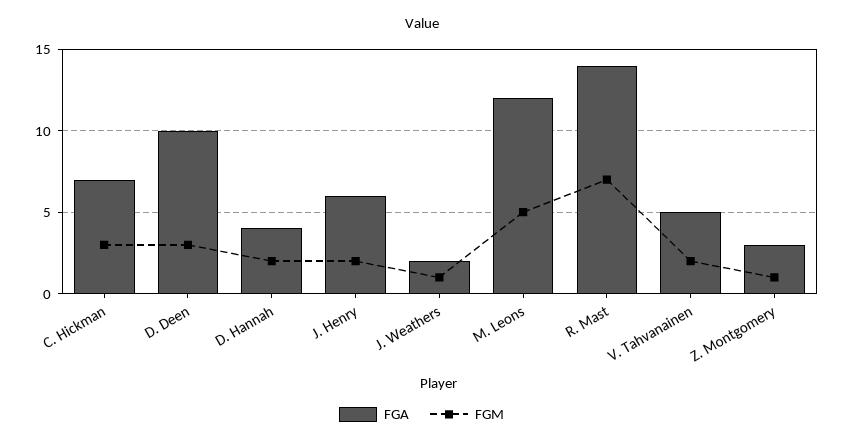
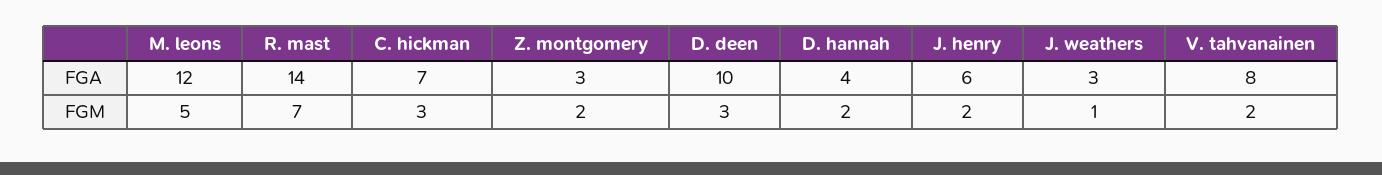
  {
    "FGA": {
      "C. Hickman": 7,
      "D. Deen": 10,
      "D. Hannah": 4,
      "J. Henry": 6,
-     "J. Weathers": 2,
+     "J. Weathers": 3,
      "M. Leons": 12,
      "R. Mast": 14,
-     "V. Tahvanainen": 5,
+     "V. Tahvanainen": 8,
      "Z. Montgomery": 3
    },
    "FGM": {
      "C. Hickman": 3,
      "D. Deen": 3,
      "D. Hannah": 2,
      "J. Henry": 2,
      "J. Weathers": 1,
      "M. Leons": 5,
      "R. Mast": 7,
      "V. Tahvanainen": 2,
-     "Z. Montgomery": 1
+     "Z. Montgomery": 2
    }
  }

